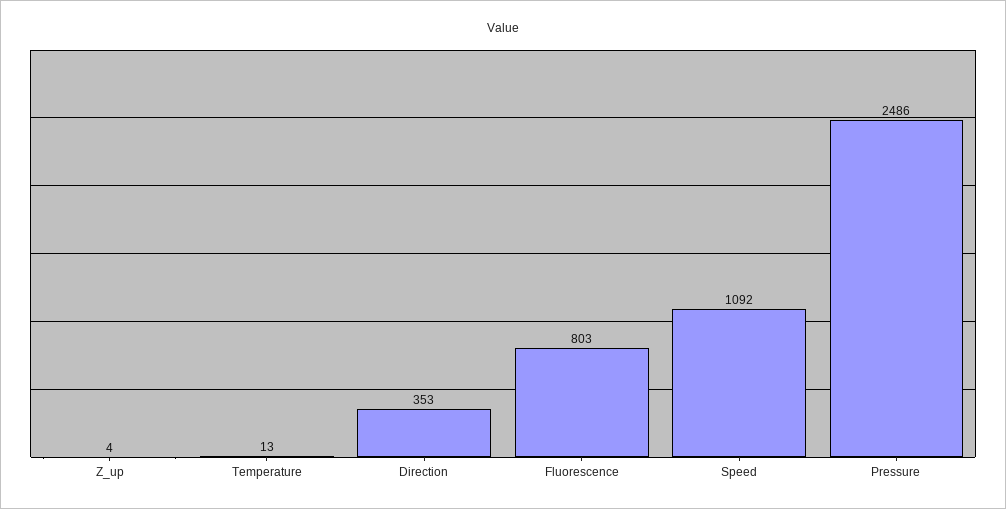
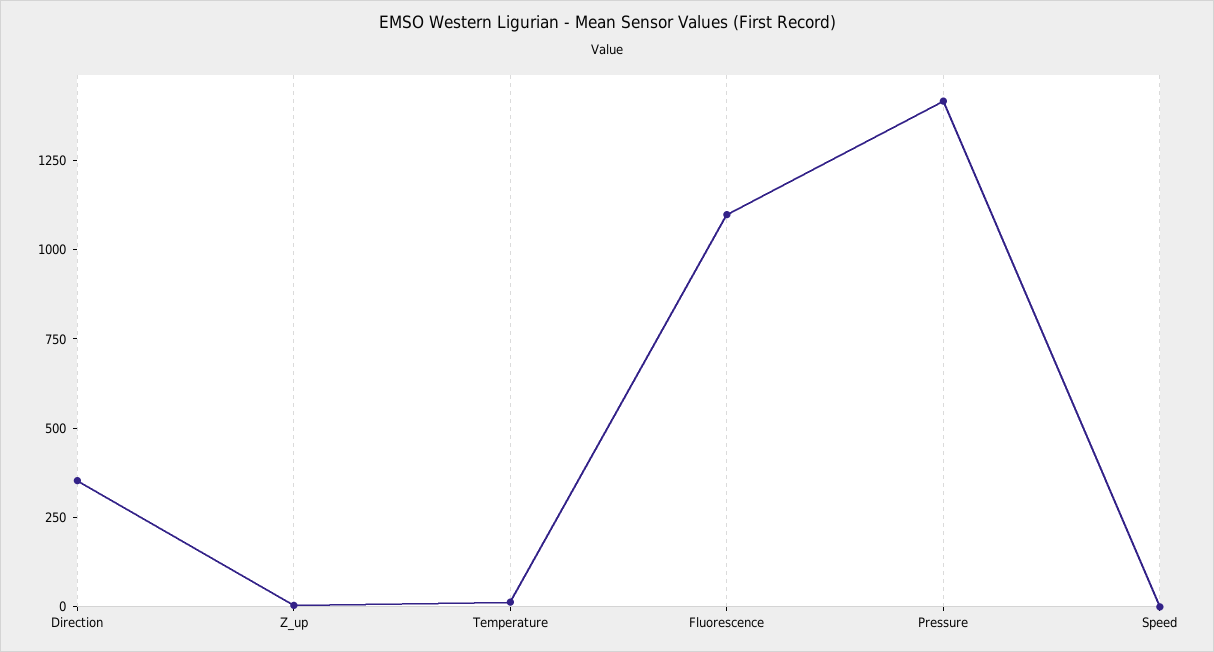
  {
    "Z_up": 4,
    "Temperature": 13,
    "Direction": 353,
-   "Fluorescence": 803,
+   "Fluorescence": 1100,
-   "Speed": 1092,
+   "Speed": 0,
-   "Pressure": 2486
+   "Pressure": 1400
  }

